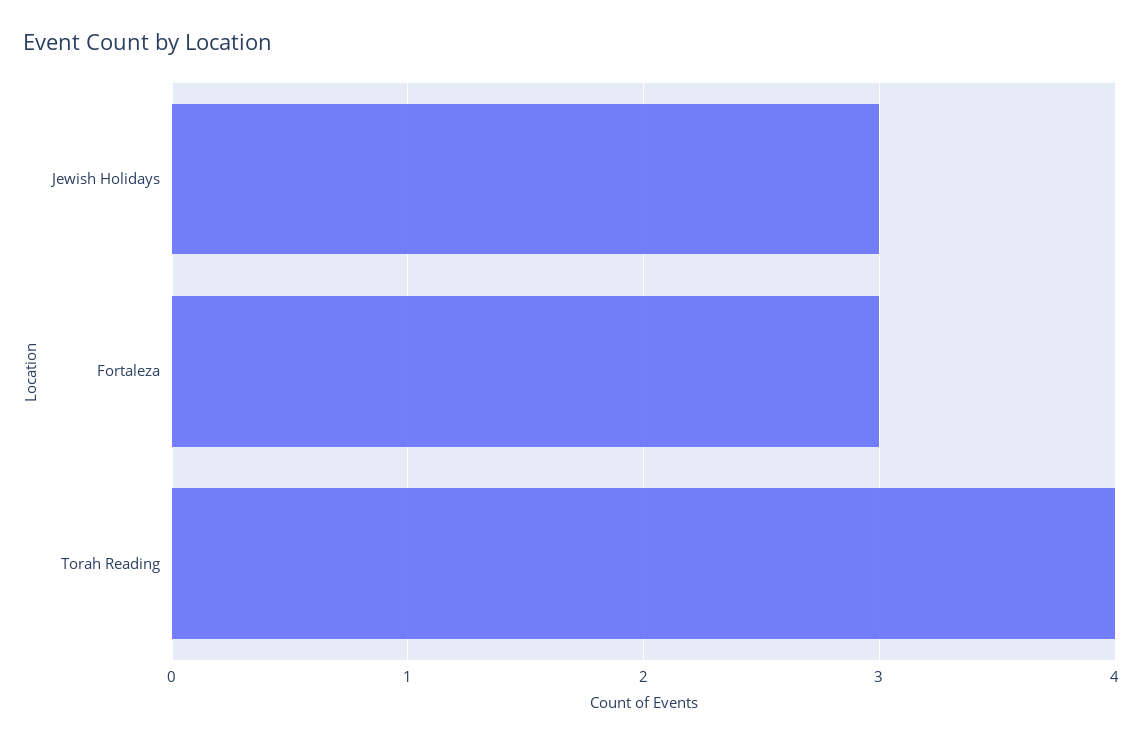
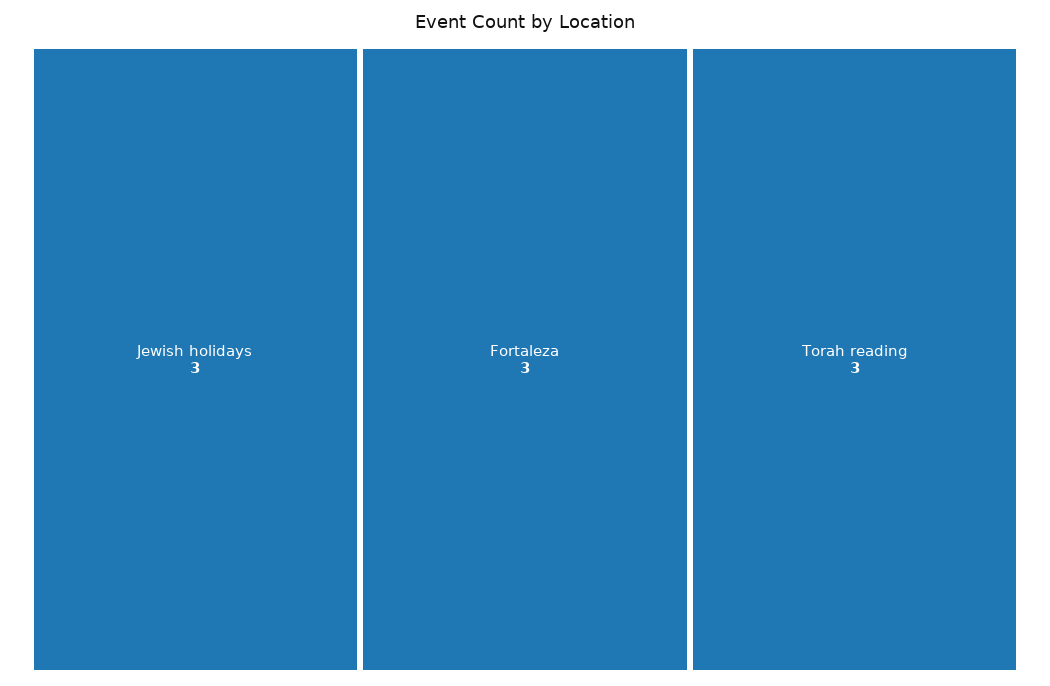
  {
    "Jewish Holidays": 3,
    "Fortaleza": 3,
-   "Torah Reading": 4
+   "Torah Reading": 3
  }

